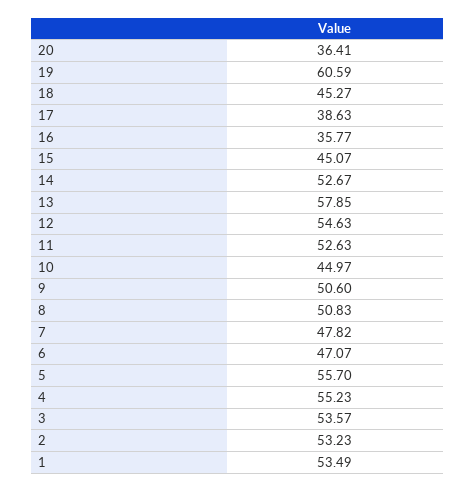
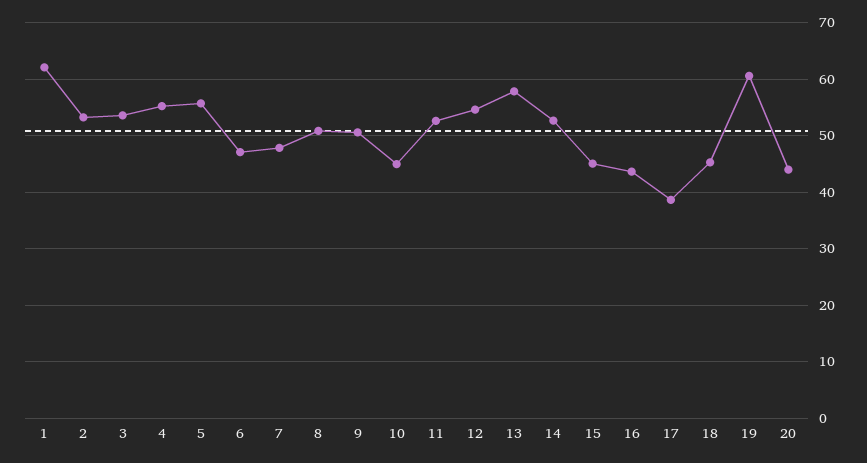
  {
-   "20": 36.41,
+   "20": 44,
    "19": 60.59,
    "18": 45.27,
    "17": 38.63,
-   "16": 35.77,
+   "16": 44,
    "15": 45.07,
    "14": 52.67,
    "13": 57.85,
    "12": 54.63,
    "11": 52.63,
    "10": 44.97,
    "9": 50.6,
    "8": 50.83,
    "7": 47.82,
    "6": 47.07,
    "5": 55.7,
    "4": 55.23,
    "3": 53.57,
    "2": 53.23,
-   "1": 53.49
+   "1": 62
  }

